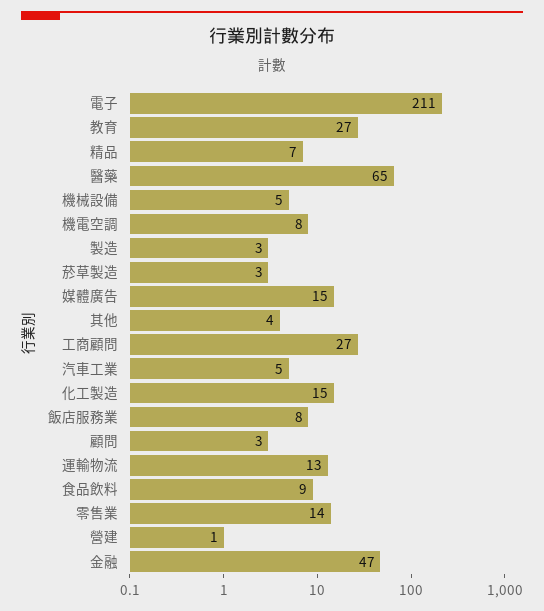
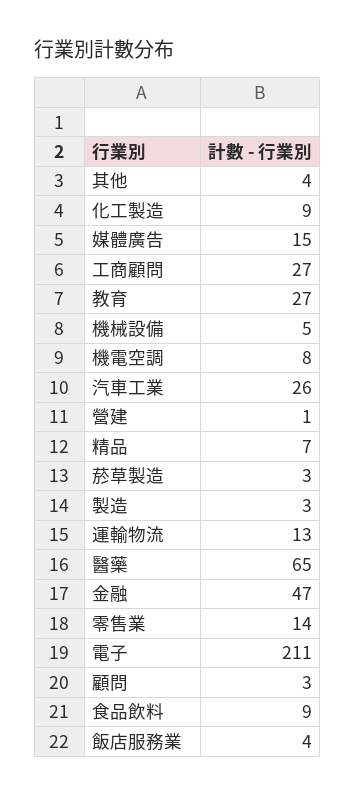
  {
    "電子": 211,
    "教育": 27,
    "精品": 7,
    "醫藥": 65,
    "機械設備": 5,
    "機電空調": 8,
    "製造": 3,
    "菸草製造": 3,
    "媒體廣告": 15,
    "其他": 4,
    "工商顧問": 27,
-   "汽車工業": 5,
+   "汽車工業": 26,
-   "化工製造": 15,
+   "化工製造": 9,
-   "飯店服務業": 8,
+   "飯店服務業": 4,
    "顧問": 3,
    "運輸物流": 13,
    "食品飲料": 9,
    "零售業": 14,
    "營建": 1,
    "金融": 47
  }

